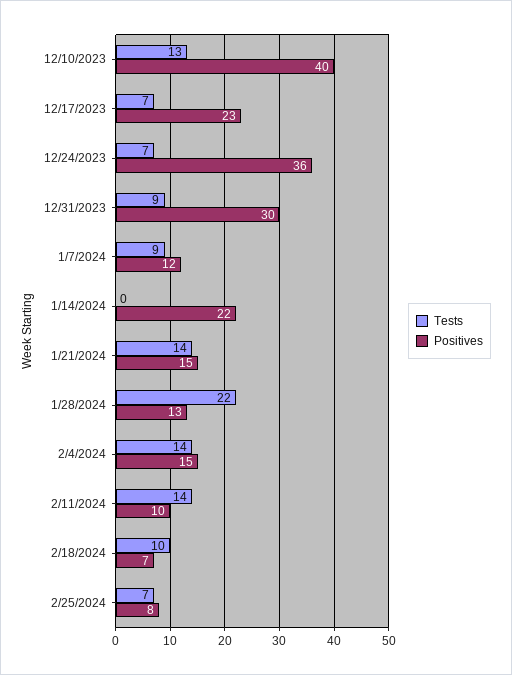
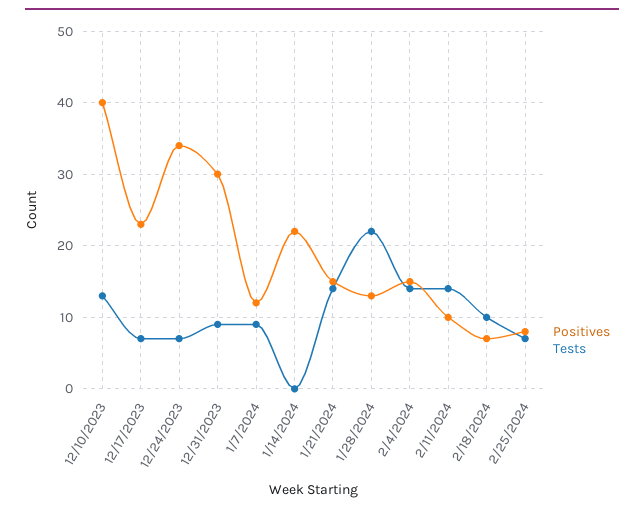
  {
    "Tests": {
      "12/10/2023": 13,
      "12/17/2023": 7,
      "12/24/2023": 7,
      "12/31/2023": 9,
      "1/7/2024": 9,
      "1/14/2024": 0,
      "1/21/2024": 14,
      "1/28/2024": 22,
      "2/4/2024": 14,
      "2/11/2024": 14,
      "2/18/2024": 10,
      "2/25/2024": 7
    },
    "Positives": {
      "12/10/2023": 40,
      "12/17/2023": 23,
-     "12/24/2023": 36,
+     "12/24/2023": 34,
      "12/31/2023": 30,
      "1/7/2024": 12,
      "1/14/2024": 22,
      "1/21/2024": 15,
      "1/28/2024": 13,
      "2/4/2024": 15,
      "2/11/2024": 10,
      "2/18/2024": 7,
      "2/25/2024": 8
    }
  }

